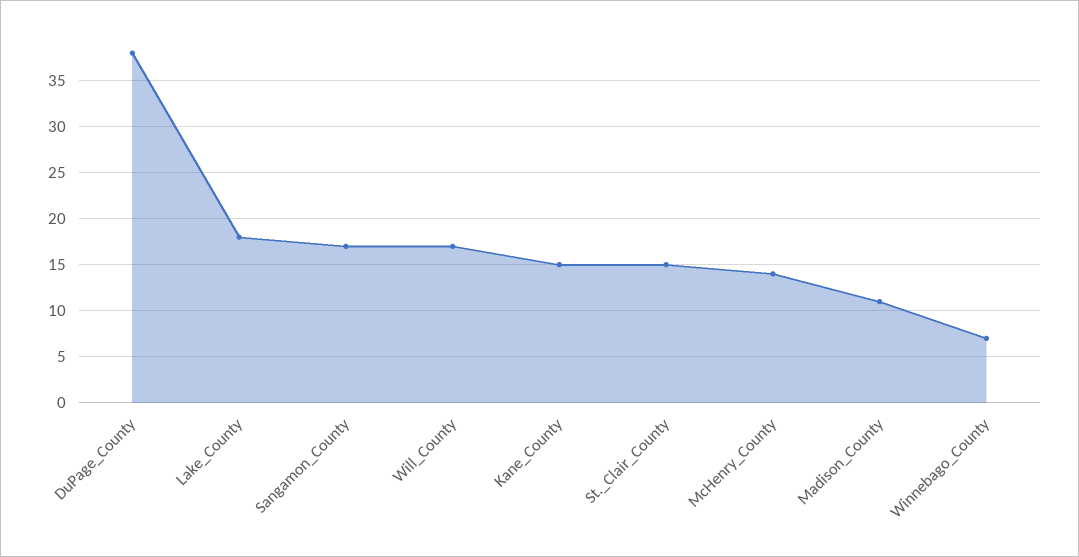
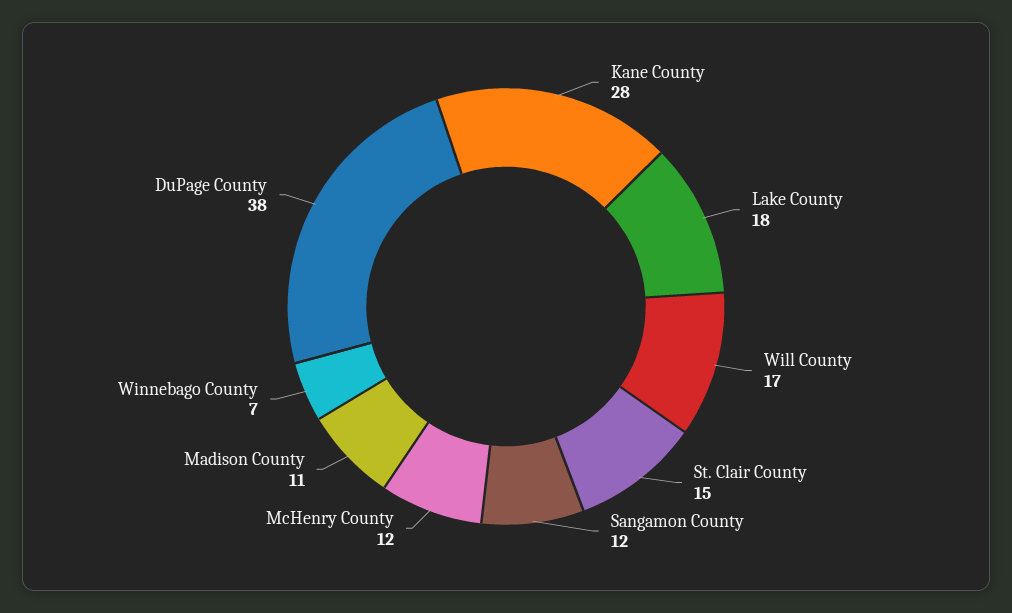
  {
    "DuPage_County": 38,
    "Lake_County": 18,
-   "Sangamon_County": 17,
+   "Sangamon_County": 12,
    "Will_County": 17,
-   "Kane_County": 15,
+   "Kane_County": 28,
    "St._Clair_County": 15,
-   "McHenry_County": 14,
+   "McHenry_County": 12,
    "Madison_County": 11,
    "Winnebago_County": 7
  }

